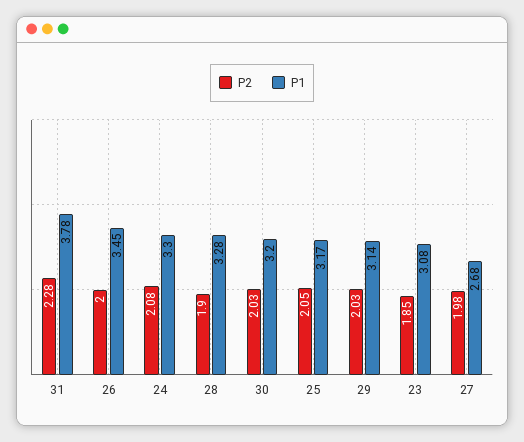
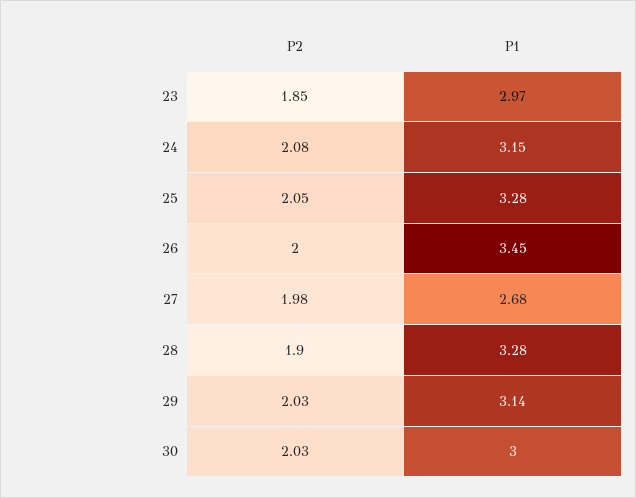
  {
    "P2": {
-     "31": 2.28,
      "26": 2,
      "24": 2.08,
      "28": 1.9,
      "30": 2.03,
      "25": 2.05,
      "29": 2.03,
      "23": 1.85,
      "27": 1.98
    },
    "P1": {
-     "31": 3.78,
      "26": 3.45,
-     "24": 3.3,
+     "24": 3.15,
      "28": 3.28,
-     "30": 3.2,
+     "30": 3,
-     "25": 3.17,
+     "25": 3.28,
      "29": 3.14,
-     "23": 3.08,
+     "23": 2.97,
      "27": 2.68
    }
  }

